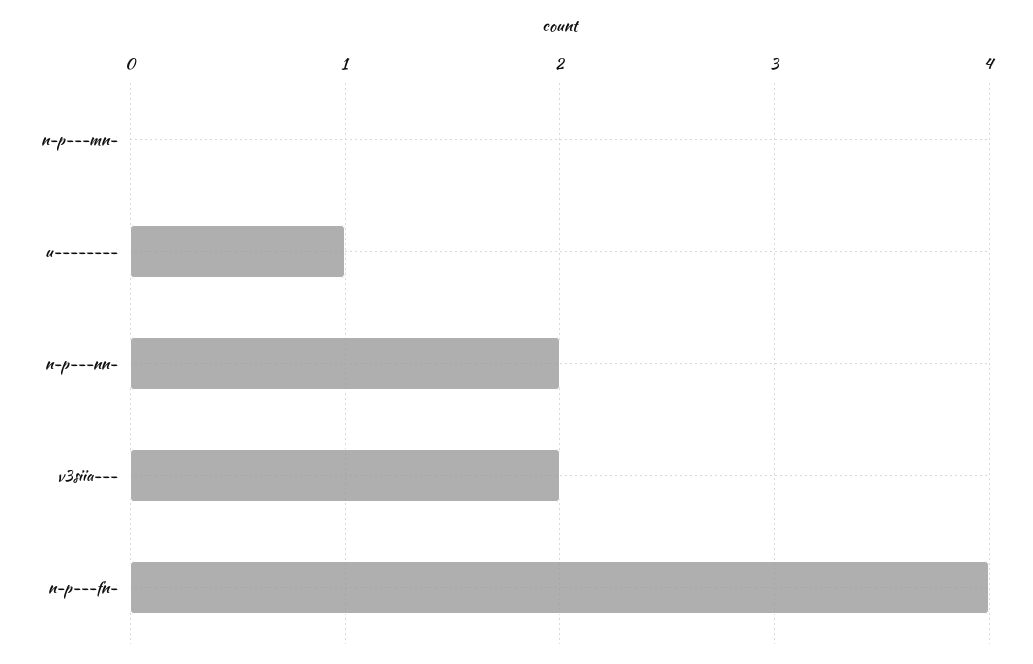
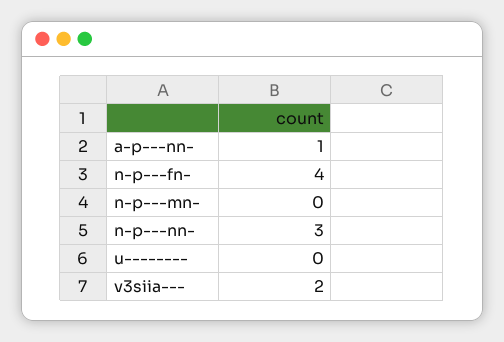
  {
    "n-p---mn-": 0,
-   "u--------": 1,
+   "u--------": 0,
-   "n-p---nn-": 2,
+   "n-p---nn-": 3,
    "v3siia---": 2,
-   "n-p---fn-": 4
+   "n-p---fn-": 4,
+   "a-p---nn-": 1
  }

